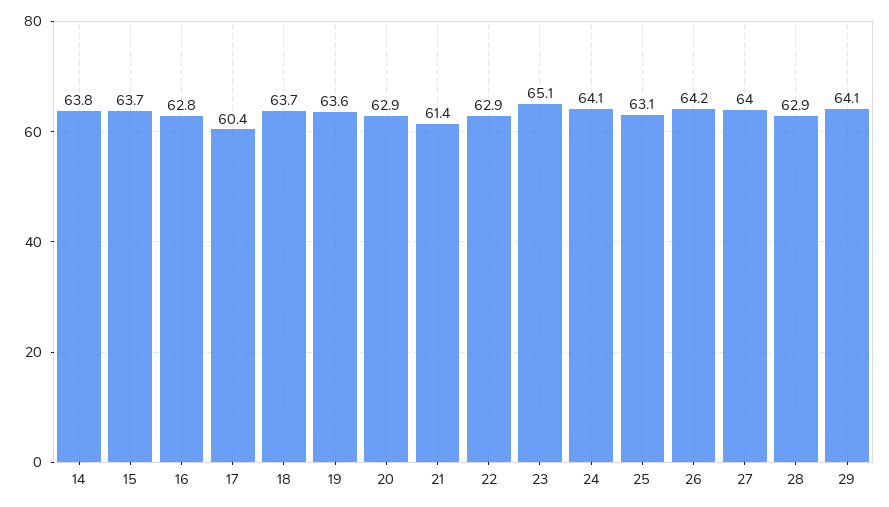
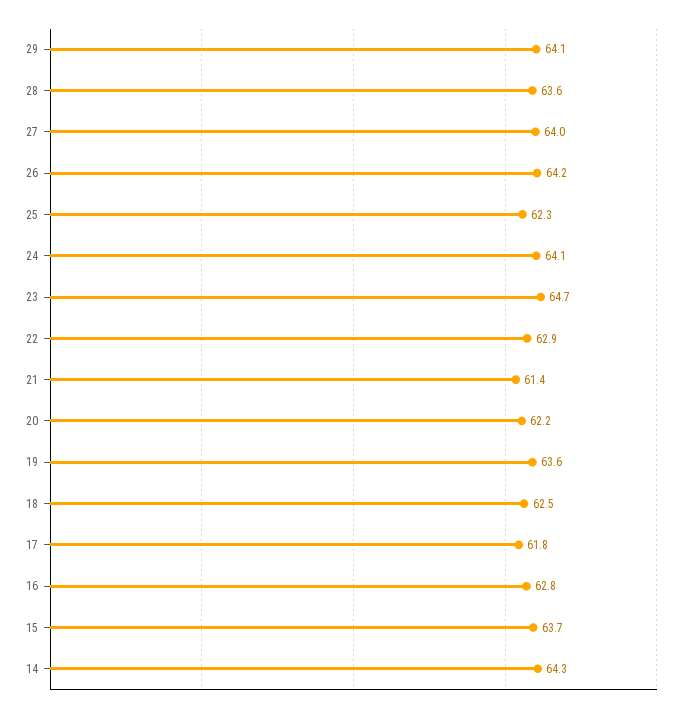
  {
-   "14": 63.8,
+   "14": 64.3,
    "15": 63.7,
    "16": 62.8,
-   "17": 60.4,
+   "17": 61.8,
-   "18": 63.7,
+   "18": 62.5,
    "19": 63.6,
-   "20": 62.9,
+   "20": 62.2,
    "21": 61.4,
    "22": 62.9,
-   "23": 65.1,
+   "23": 64.7,
    "24": 64.1,
-   "25": 63.1,
+   "25": 62.3,
    "26": 64.2,
    "27": 64,
-   "28": 62.9,
+   "28": 63.6,
    "29": 64.1
  }

